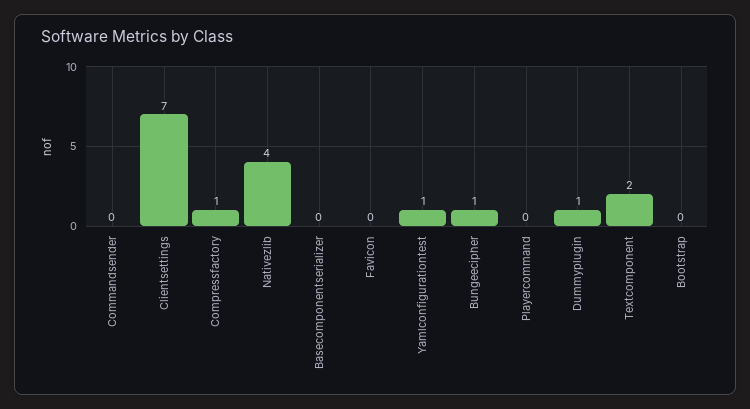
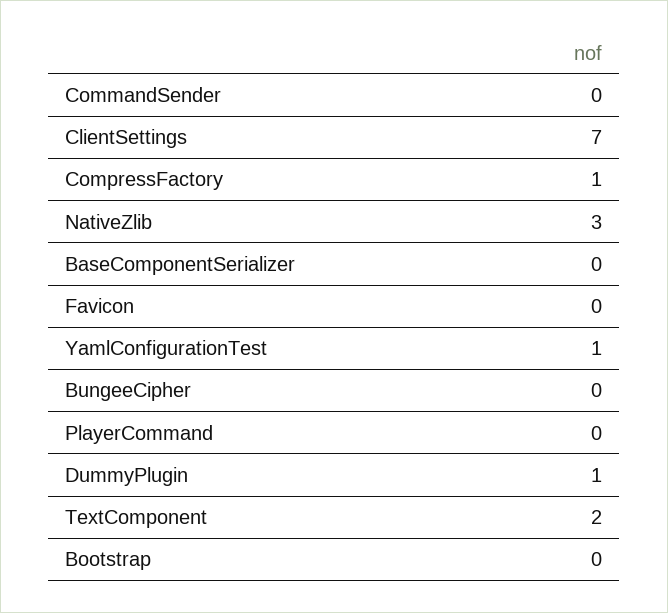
  {
    "Commandsender": 0,
    "Clientsettings": 7,
    "Compressfactory": 1,
-   "Nativezlib": 4,
+   "Nativezlib": 3,
    "Basecomponentserializer": 0,
    "Favicon": 0,
    "Yamlconfigurationtest": 1,
-   "Bungeecipher": 1,
+   "Bungeecipher": 0,
    "Playercommand": 0,
    "Dummyplugin": 1,
    "Textcomponent": 2,
    "Bootstrap": 0
  }

